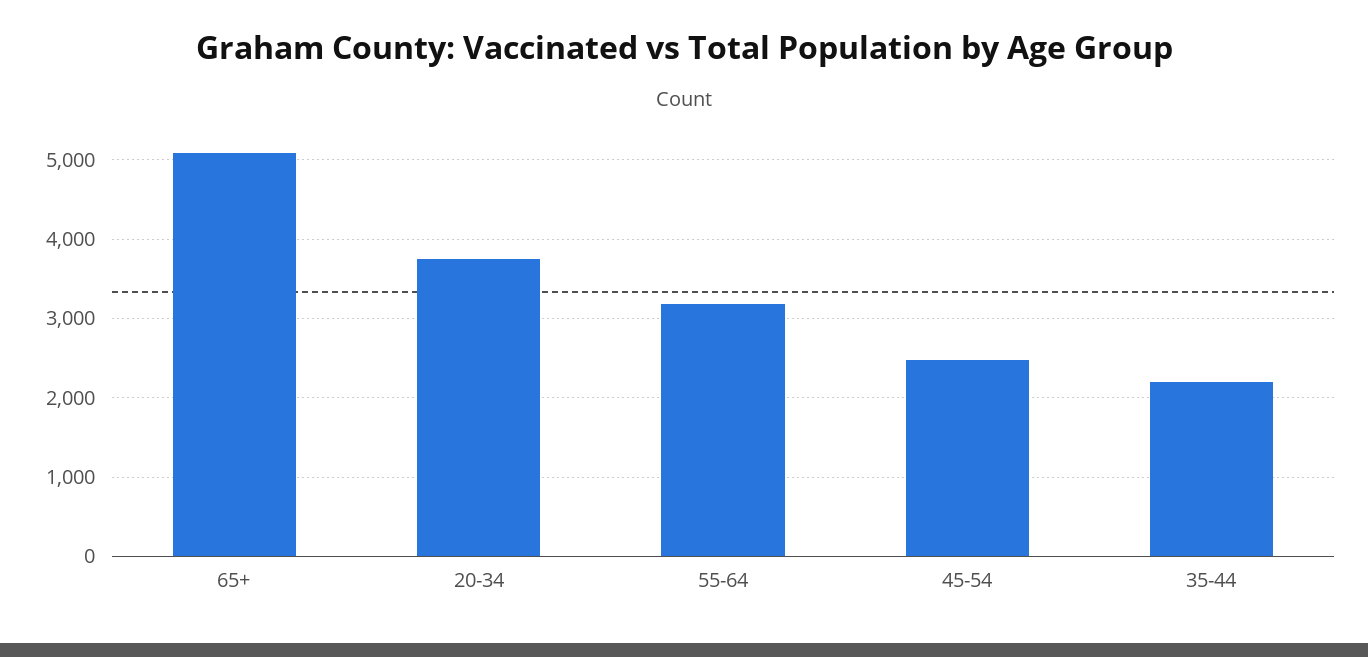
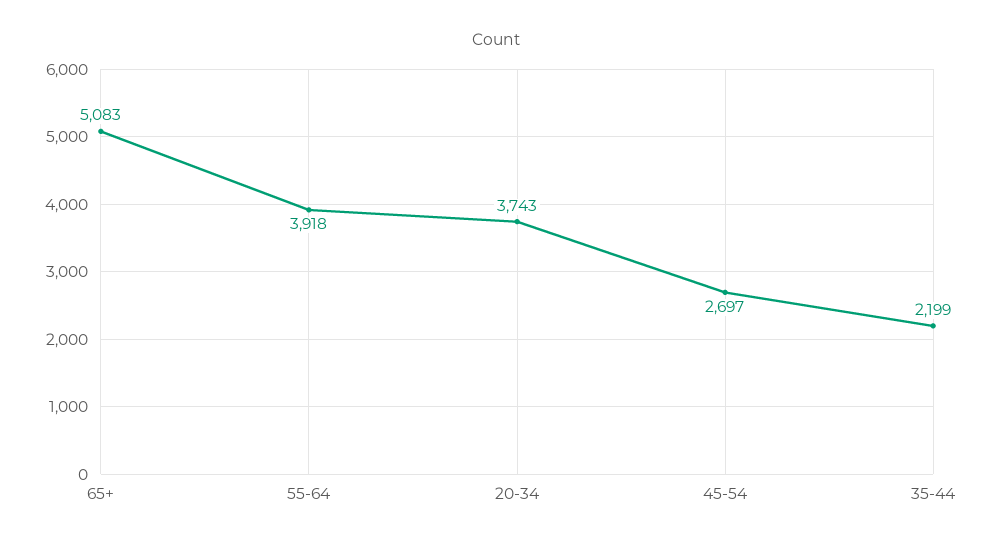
  {
    "65+": 5083,
    "20-34": 3743,
-   "55-64": 3200,
+   "55-64": 3918,
-   "45-54": 2500,
+   "45-54": 2697,
    "35-44": 2199
  }

